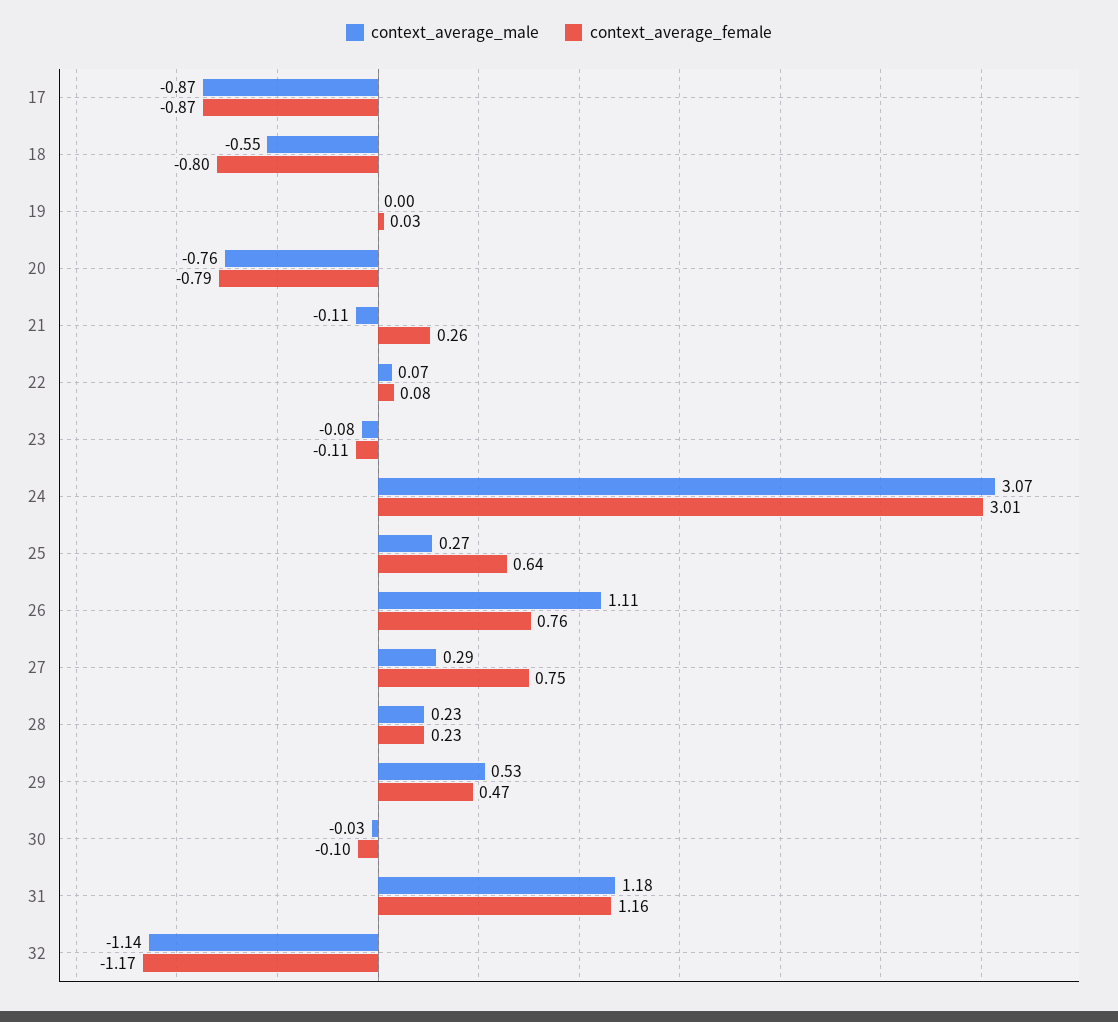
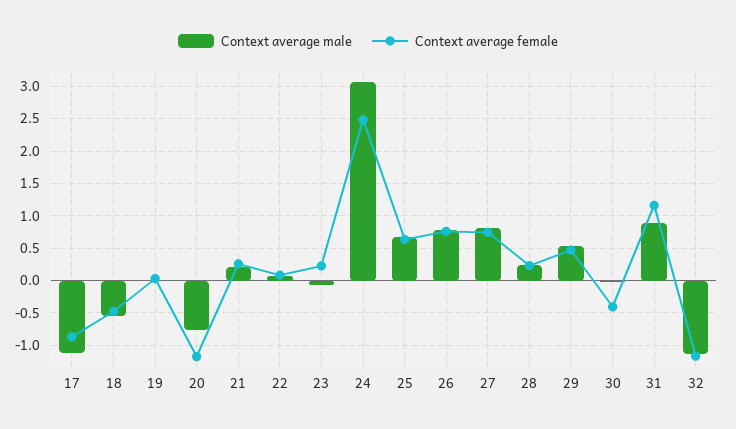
  {
    "context_average_male": {
-     "17": -0.87,
+     "17": -1.1,
      "18": -0.55,
      "19": 0,
      "20": -0.76,
-     "21": -0.11,
+     "21": 0.2,
      "22": 0.07,
      "23": -0.08,
      "24": 3.07,
-     "25": 0.27,
+     "25": 0.7,
-     "26": 1.11,
+     "26": 0.8,
-     "27": 0.29,
+     "27": 0.8,
      "28": 0.23,
      "29": 0.53,
      "30": -0.03,
-     "31": 1.18,
+     "31": 0.9,
      "32": -1.14
    },
    "context_average_female": {
      "17": -0.87,
-     "18": -0.8,
+     "18": -0.5,
      "19": 0.03,
-     "20": -0.79,
+     "20": -1.2,
      "21": 0.26,
      "22": 0.08,
-     "23": -0.11,
+     "23": 0.2,
-     "24": 3.01,
+     "24": 2.5,
      "25": 0.64,
      "26": 0.76,
      "27": 0.75,
      "28": 0.23,
      "29": 0.47,
-     "30": -0.1,
+     "30": -0.4,
      "31": 1.16,
      "32": -1.17
    }
  }

